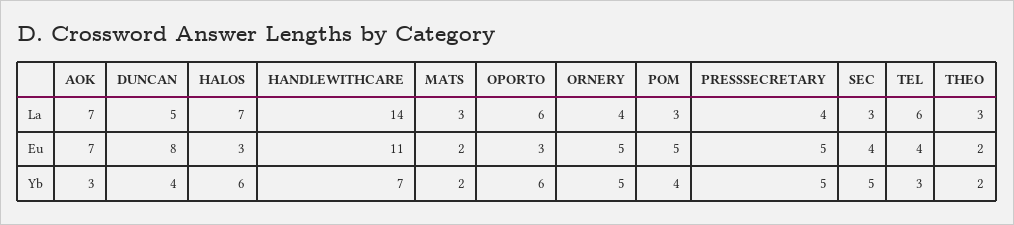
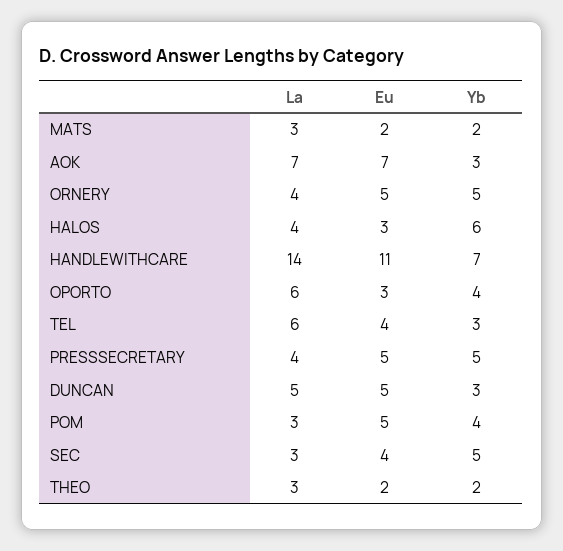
  {
    "AOK": {
      "La": 7,
      "Eu": 7,
      "Yb": 3
    },
    "DUNCAN": {
      "La": 5,
-     "Eu": 8,
+     "Eu": 5,
-     "Yb": 4
+     "Yb": 3
    },
    "HALOS": {
-     "La": 7,
+     "La": 4,
      "Eu": 3,
      "Yb": 6
    },
    "HANDLEWITHCARE": {
      "La": 14,
      "Eu": 11,
      "Yb": 7
    },
    "MATS": {
      "La": 3,
      "Eu": 2,
      "Yb": 2
    },
    "OPORTO": {
      "La": 6,
      "Eu": 3,
-     "Yb": 6
+     "Yb": 4
    },
    "ORNERY": {
      "La": 4,
      "Eu": 5,
      "Yb": 5
    },
    "POM": {
      "La": 3,
      "Eu": 5,
      "Yb": 4
    },
    "PRESSSECRETARY": {
      "La": 4,
      "Eu": 5,
      "Yb": 5
    },
    "SEC": {
      "La": 3,
      "Eu": 4,
      "Yb": 5
    },
    "TEL": {
      "La": 6,
      "Eu": 4,
      "Yb": 3
    },
    "THEO": {
      "La": 3,
      "Eu": 2,
      "Yb": 2
    }
  }

